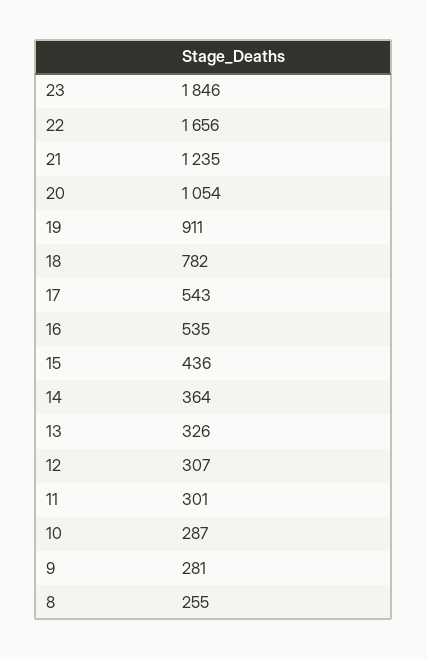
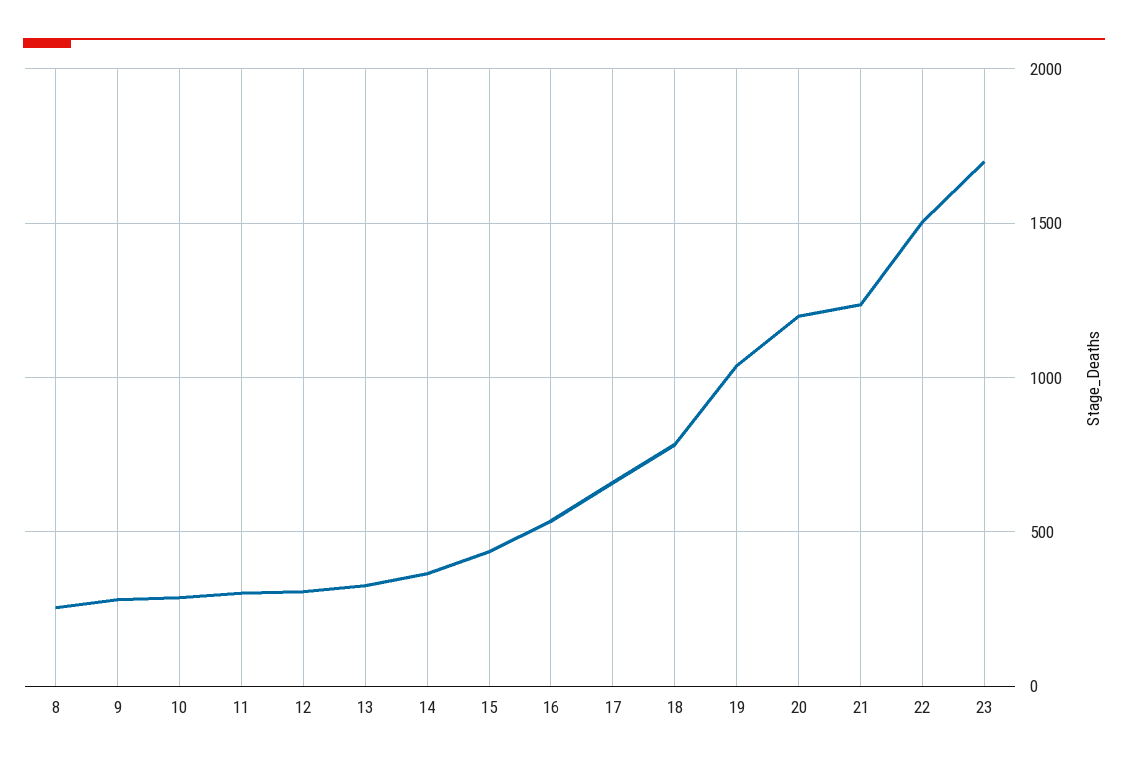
  {
-   "23": 1846,
+   "23": 1700,
-   "22": 1656,
+   "22": 1500,
    "21": 1235,
-   "20": 1054,
+   "20": 1200,
-   "19": 911,
+   "19": 1050,
    "18": 782,
-   "17": 543,
+   "17": 650,
    "16": 535,
    "15": 436,
    "14": 364,
    "13": 326,
    "12": 307,
    "11": 301,
    "10": 287,
    "9": 281,
    "8": 255
  }

